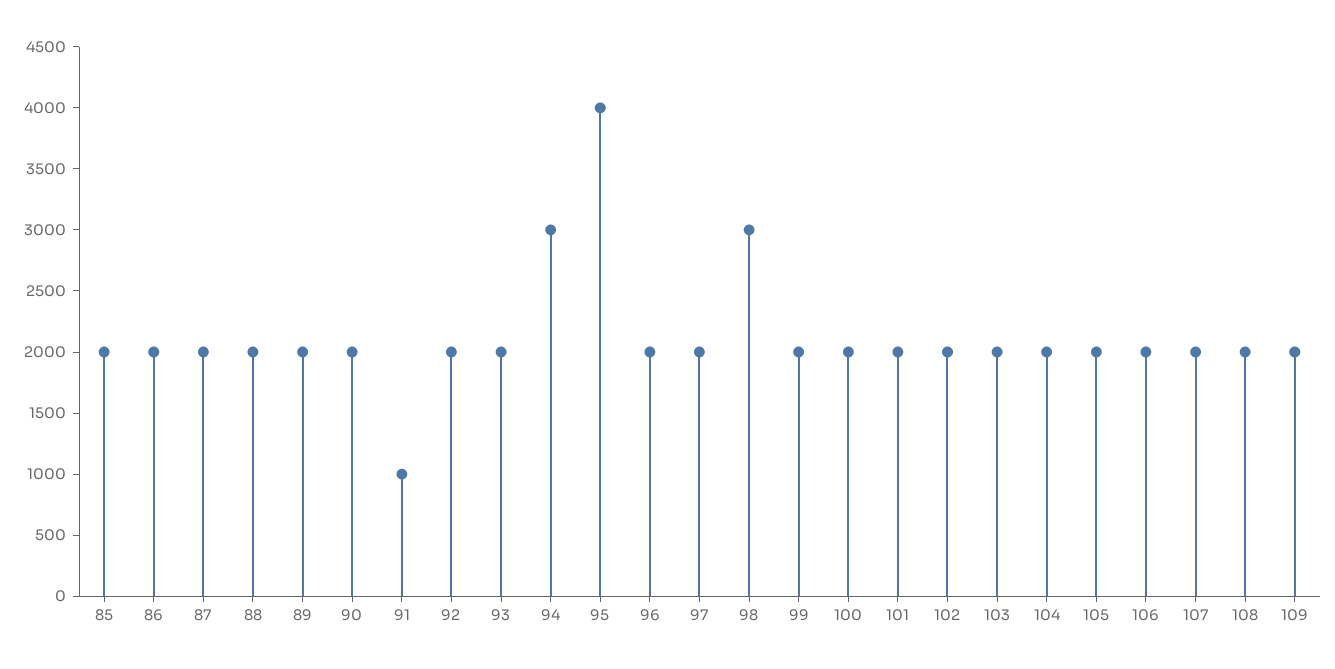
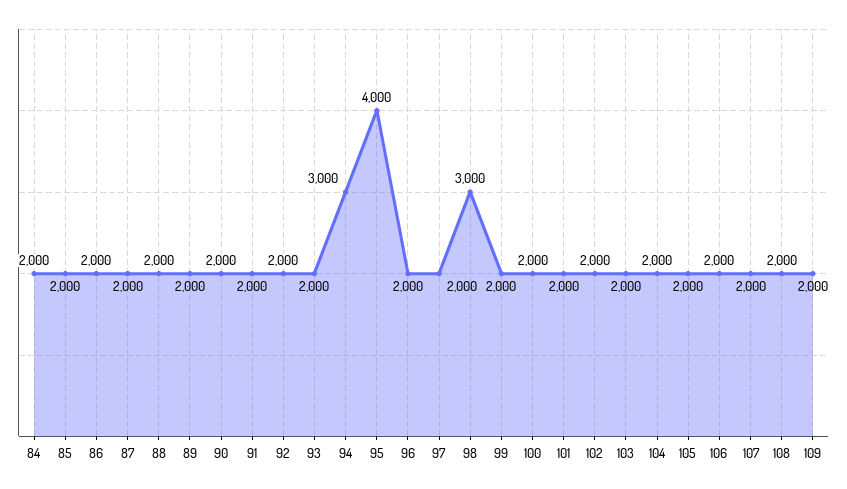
  {
    "85": 2000,
    "86": 2000,
    "87": 2000,
    "88": 2000,
    "89": 2000,
    "90": 2000,
-   "91": 1000,
+   "91": 2000,
    "92": 2000,
    "93": 2000,
    "94": 3000,
    "95": 4000,
    "96": 2000,
    "97": 2000,
    "98": 3000,
    "99": 2000,
    "100": 2000,
    "101": 2000,
    "102": 2000,
    "103": 2000,
    "104": 2000,
    "105": 2000,
    "106": 2000,
    "107": 2000,
    "108": 2000,
-   "109": 2000
+   "109": 2000,
+   "84": 2000
  }

